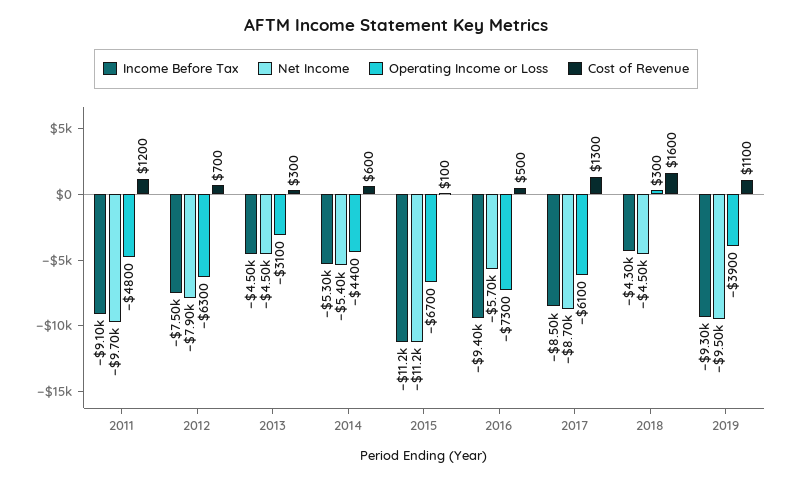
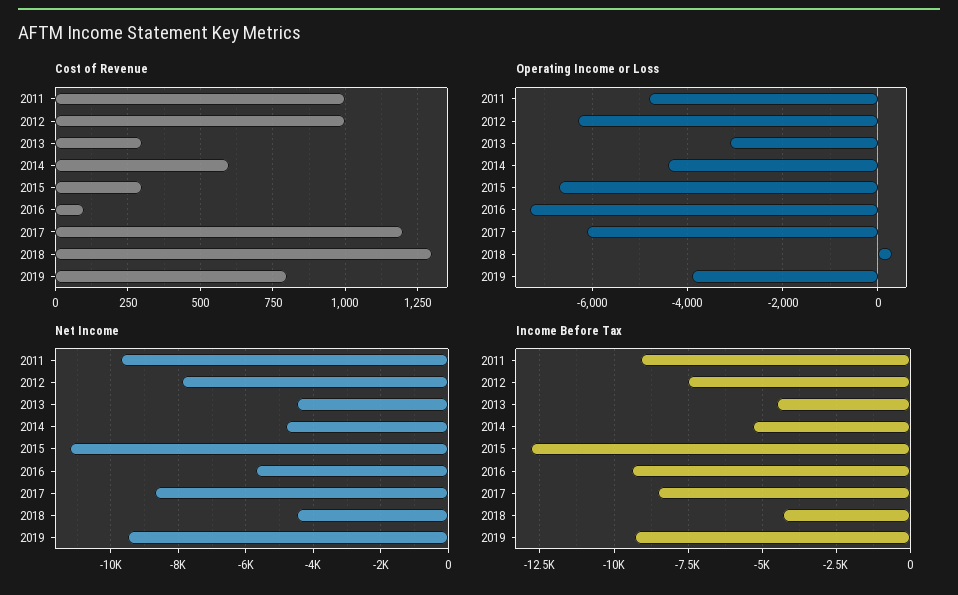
  {
    "Income Before Tax": {
      "2011": -9100,
      "2012": -7500,
      "2013": -4500,
      "2014": -5300,
-     "2015": -11200,
+     "2015": -12750,
      "2016": -9400,
      "2017": -8500,
      "2018": -4300,
      "2019": -9300
    },
    "Net Income": {
      "2011": -9700,
      "2012": -7900,
      "2013": -4500,
-     "2014": -5400,
+     "2014": -4800,
      "2015": -11200,
      "2016": -5700,
      "2017": -8700,
      "2018": -4500,
      "2019": -9500
    },
    "Operating Income or Loss": {
      "2011": -4800,
      "2012": -6300,
      "2013": -3100,
      "2014": -4400,
      "2015": -6700,
      "2016": -7300,
      "2017": -6100,
      "2018": 300,
      "2019": -3900
    },
    "Cost of Revenue": {
-     "2011": 1200,
+     "2011": 1000,
-     "2012": 700,
+     "2012": 1000,
      "2013": 300,
      "2014": 600,
-     "2015": 100,
+     "2015": 300,
-     "2016": 500,
+     "2016": 100,
-     "2017": 1300,
+     "2017": 1200,
-     "2018": 1600,
+     "2018": 1300,
-     "2019": 1100
+     "2019": 800
    }
  }

